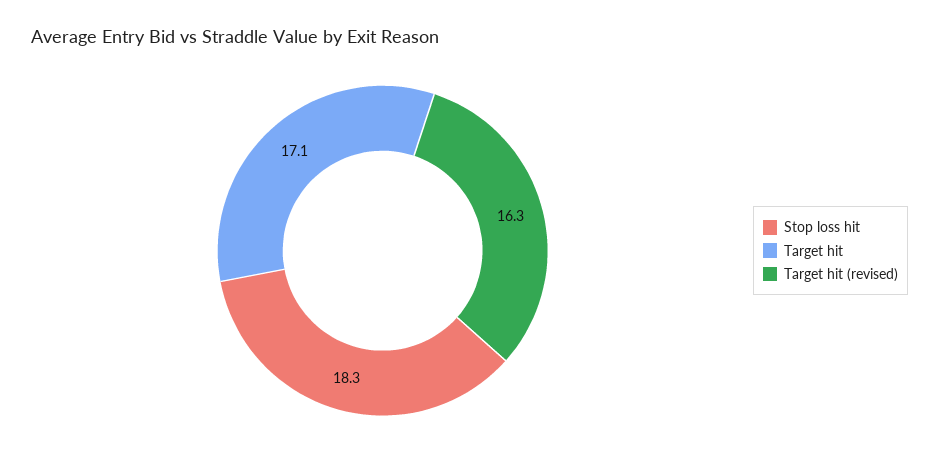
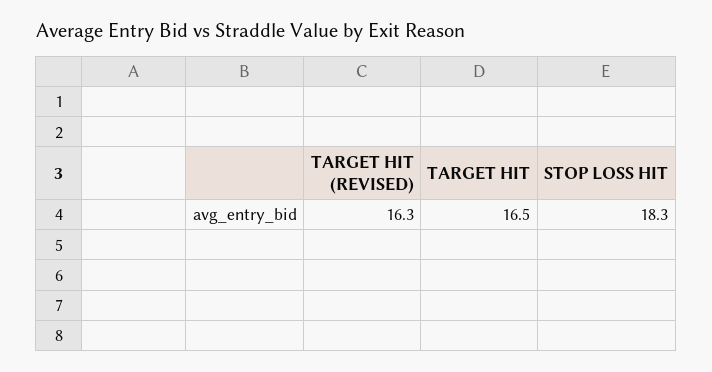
  {
    "Stop loss hit": 18.3,
-   "Target hit": 17.1,
+   "Target hit": 16.5,
    "Target hit (revised)": 16.3
  }

